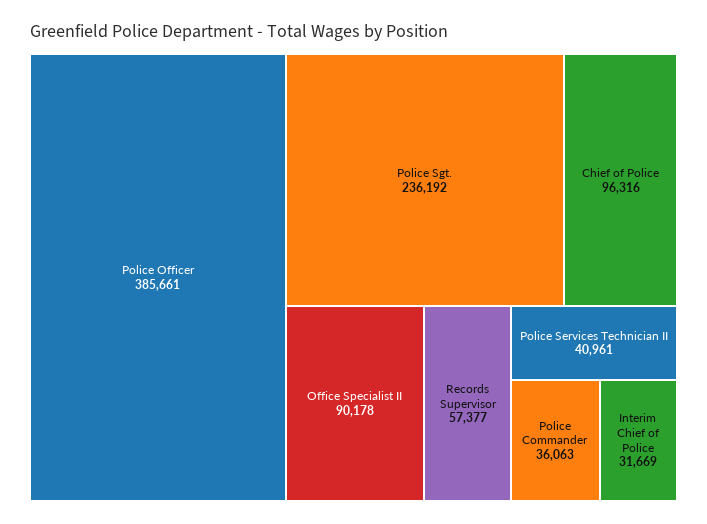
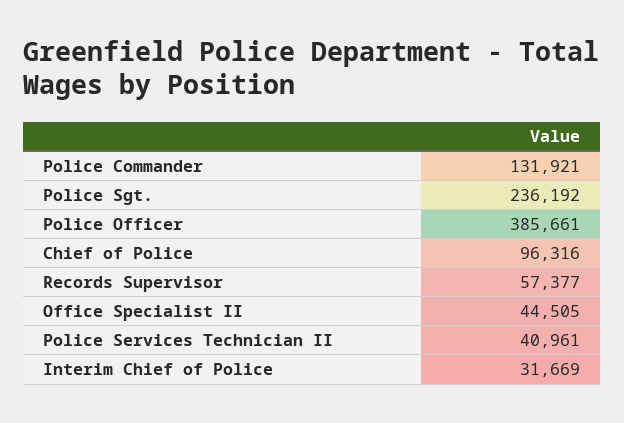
  {
    "Police Officer": 385661,
    "Police Sgt.": 236192,
    "Chief of Police": 96316,
-   "Office Specialist II": 90178,
+   "Office Specialist II": 44505,
    "Records Supervisor": 57377,
    "Police Services Technician II": 40961,
-   "Police Commander": 36063,
+   "Police Commander": 131921,
    "Interim Chief of Police": 31669
  }

